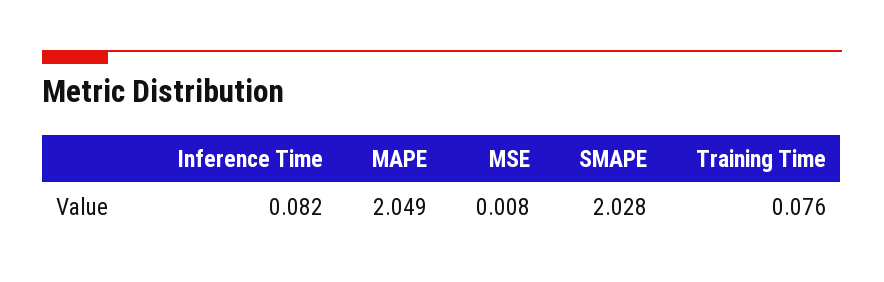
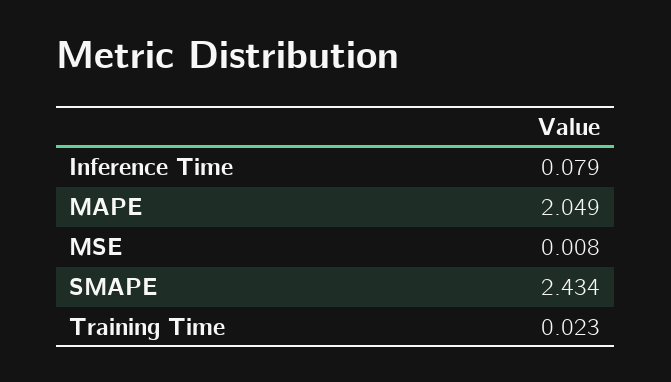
  {
-   "Inference Time": 0.082,
+   "Inference Time": 0.079,
    "MAPE": 2.049,
    "MSE": 0.008,
-   "SMAPE": 2.028,
+   "SMAPE": 2.434,
-   "Training Time": 0.076
+   "Training Time": 0.023
  }

